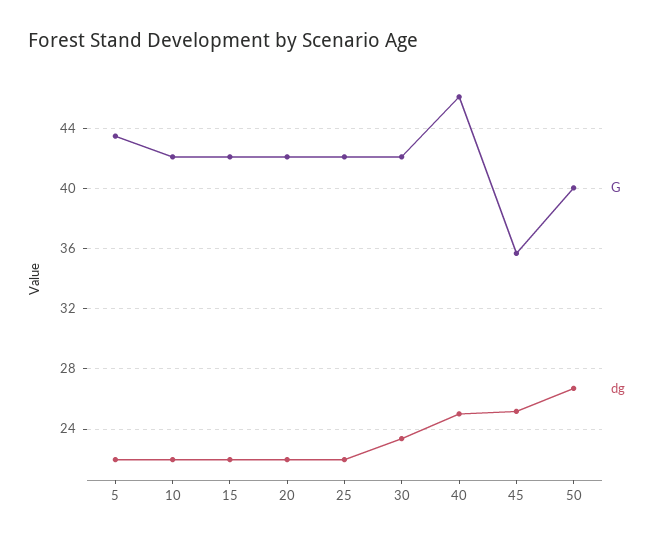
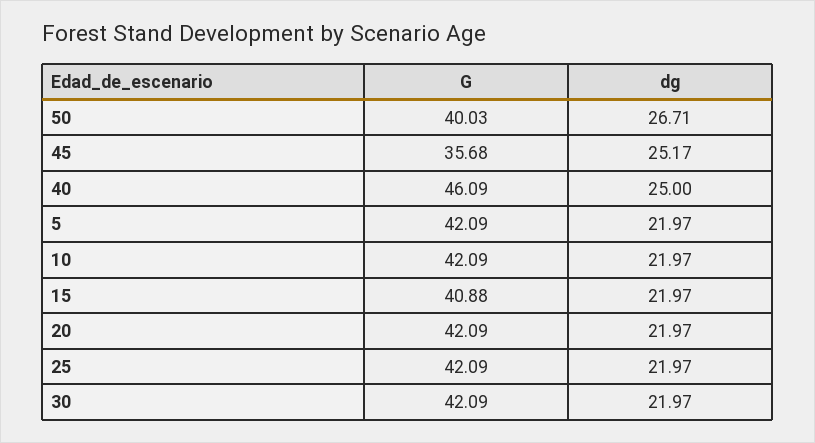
  {
    "G": {
-     "5": 43.5,
+     "5": 42.09,
      "10": 42.09,
-     "15": 42,
+     "15": 40.88,
      "20": 42.09,
      "25": 42.09,
      "30": 42.09,
      "40": 46.09,
      "45": 35.68,
      "50": 40.03
    },
    "dg": {
      "5": 21.97,
      "10": 21.97,
      "15": 21.97,
      "20": 21.97,
      "25": 21.97,
-     "30": 23.5,
+     "30": 21.97,
      "40": 25,
      "45": 25.17,
      "50": 26.71
    }
  }

